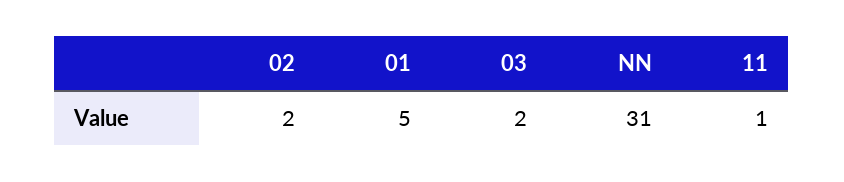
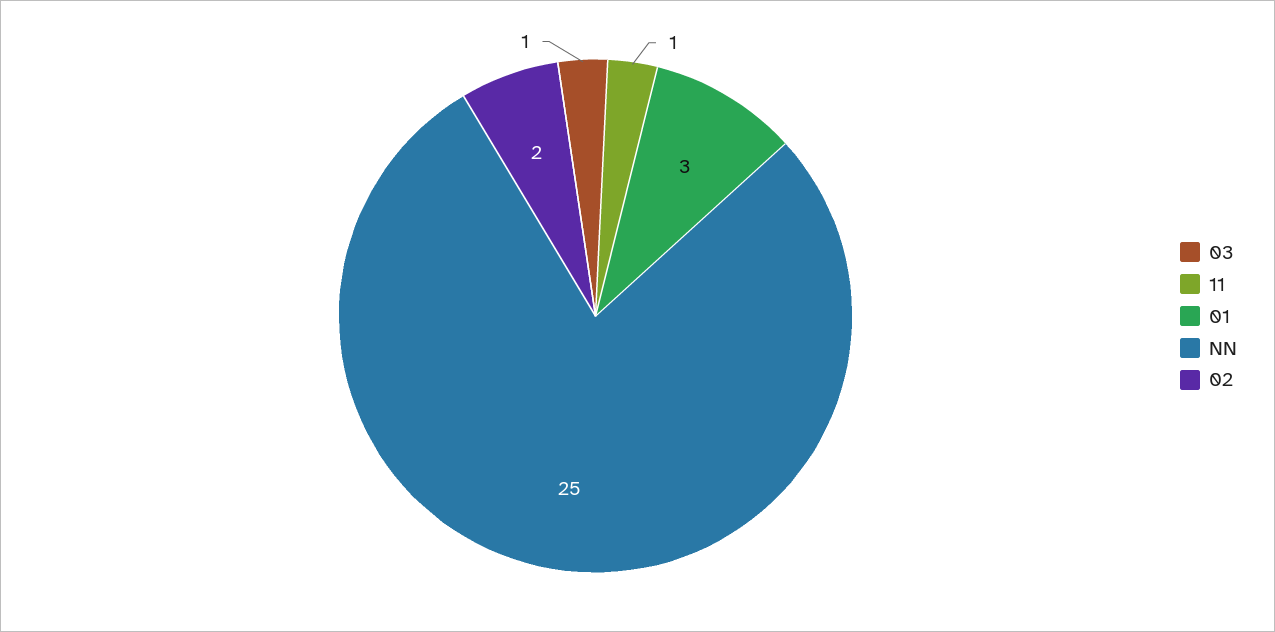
  {
    "02": 2,
-   "01": 5,
+   "01": 3,
-   "03": 2,
+   "03": 1,
-   "NN": 31,
+   "NN": 25,
    "11": 1
  }

